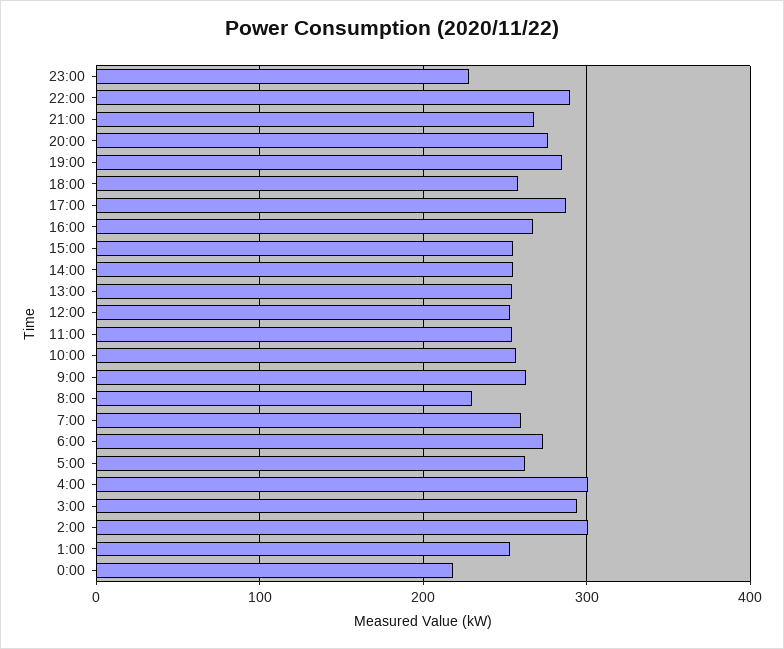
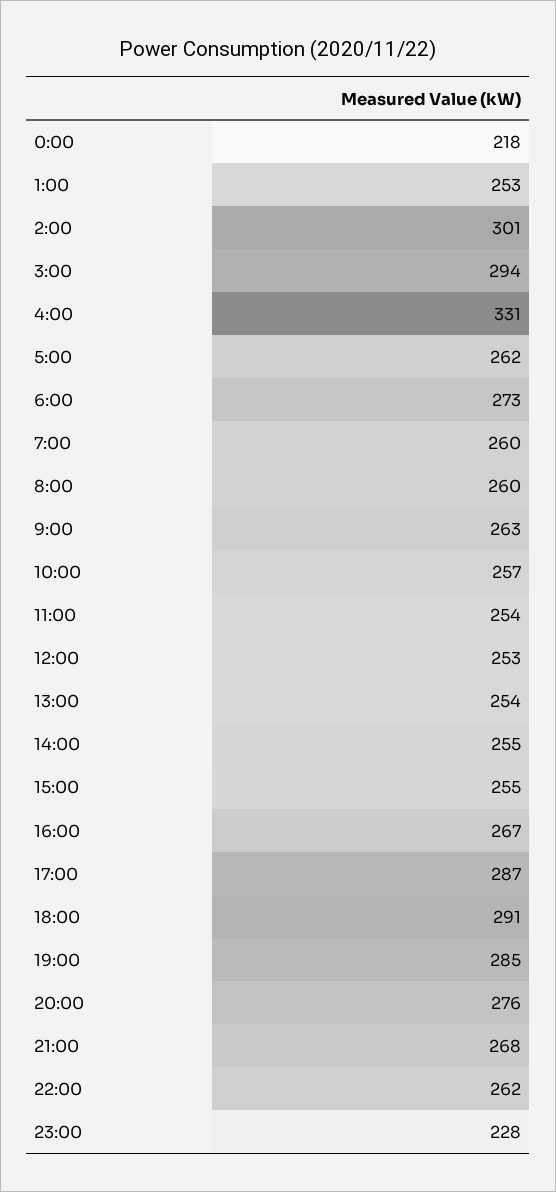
  {
    "23:00": 228,
-   "22:00": 290,
+   "22:00": 262,
    "21:00": 268,
    "20:00": 276,
    "19:00": 285,
-   "18:00": 260,
+   "18:00": 291,
    "17:00": 287,
    "16:00": 267,
    "15:00": 255,
    "14:00": 255,
    "13:00": 254,
    "12:00": 253,
    "11:00": 254,
    "10:00": 257,
    "9:00": 263,
-   "8:00": 230,
+   "8:00": 260,
    "7:00": 260,
    "6:00": 273,
    "5:00": 262,
-   "4:00": 300,
+   "4:00": 331,
    "3:00": 294,
    "2:00": 301,
    "1:00": 253,
    "0:00": 218
  }

